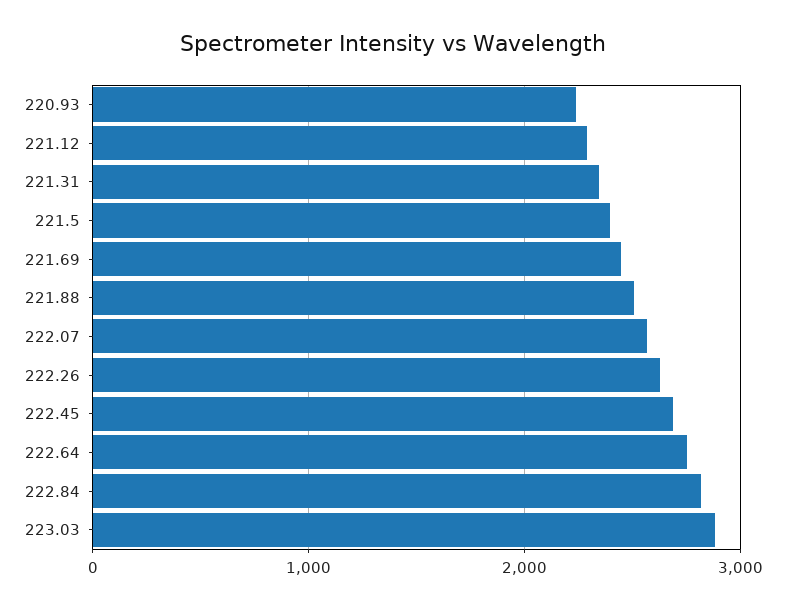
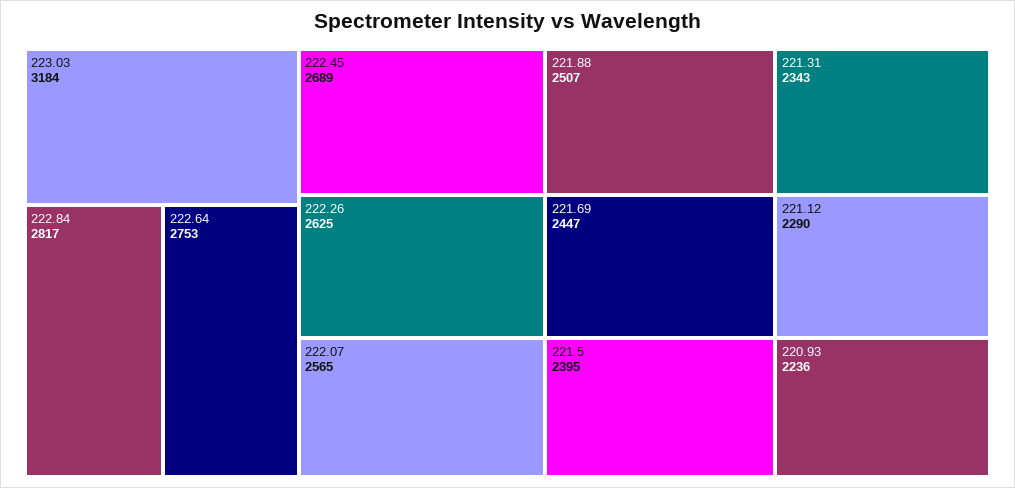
  {
    "220.93": 2236,
    "221.12": 2290,
    "221.31": 2343,
    "221.5": 2395,
    "221.69": 2447,
    "221.88": 2507,
    "222.07": 2565,
    "222.26": 2625,
    "222.45": 2689,
    "222.64": 2753,
    "222.84": 2817,
-   "223.03": 2900
+   "223.03": 3184
  }

